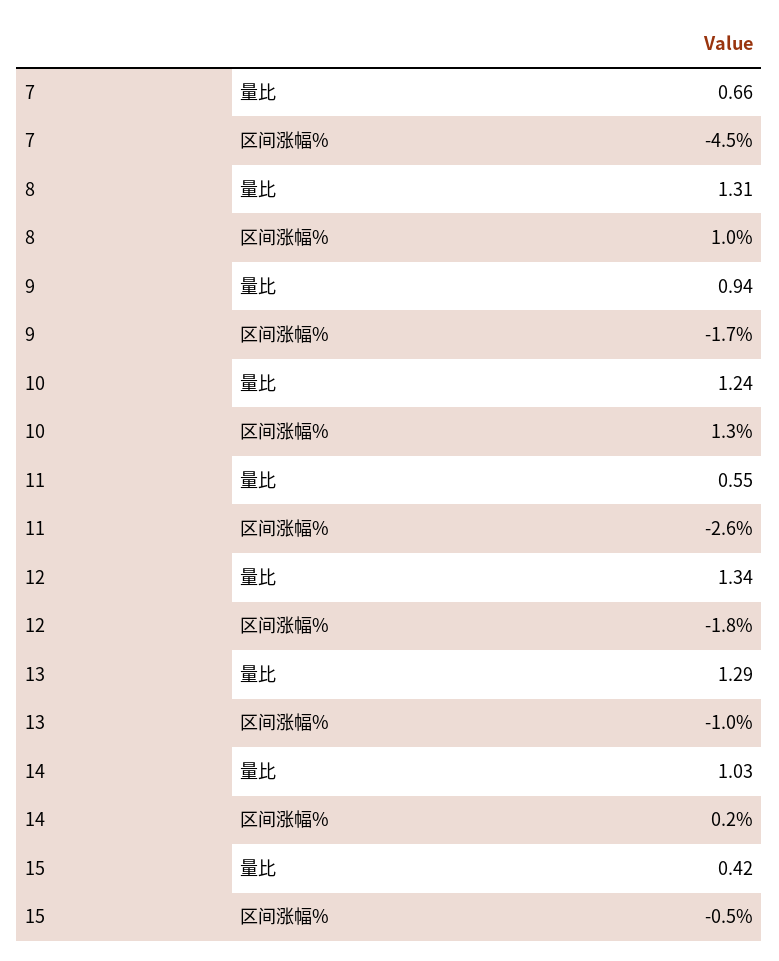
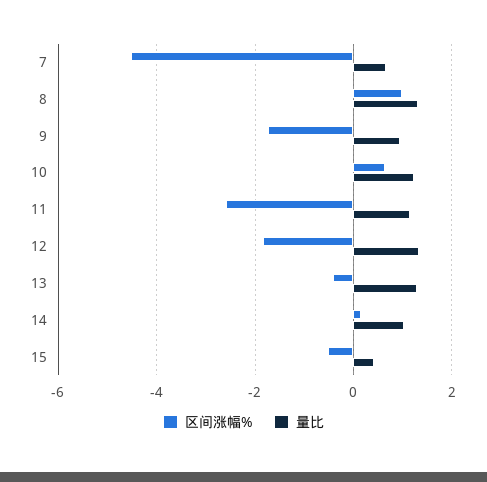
  {
    "量比": {
      "7": 0.66,
      "8": 1.31,
      "9": 0.94,
      "10": 1.24,
-     "11": 0.55,
+     "11": 1.2,
      "12": 1.34,
      "13": 1.29,
      "14": 1.03,
      "15": 0.42
    },
    "区间涨幅%": {
      "7": -4.5,
      "8": 1,
      "9": -1.7,
-     "10": 1.3,
+     "10": 0.6,
      "11": -2.6,
      "12": -1.8,
-     "13": -1,
+     "13": -0.4,
      "14": 0.2,
      "15": -0.5
    }
  }

